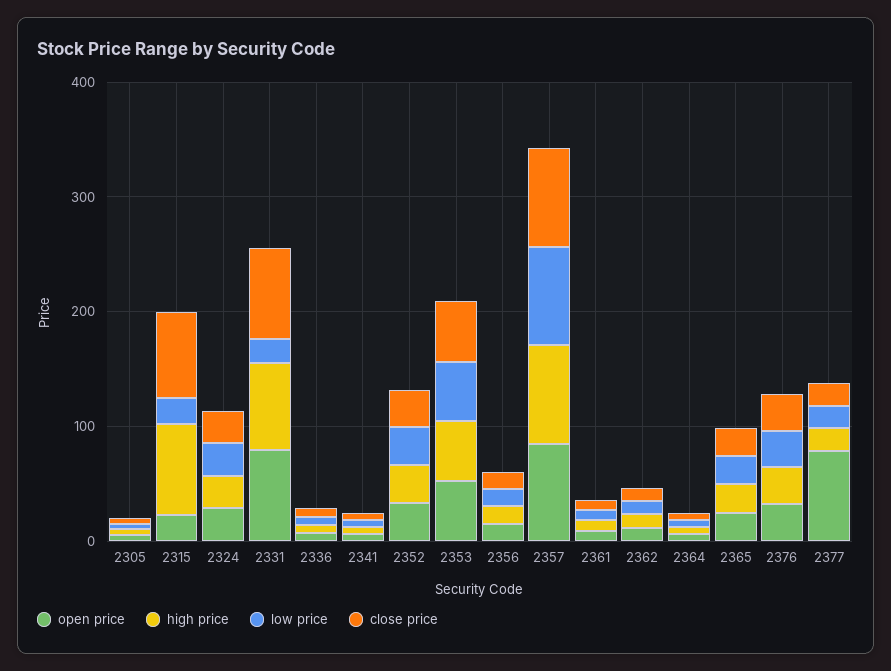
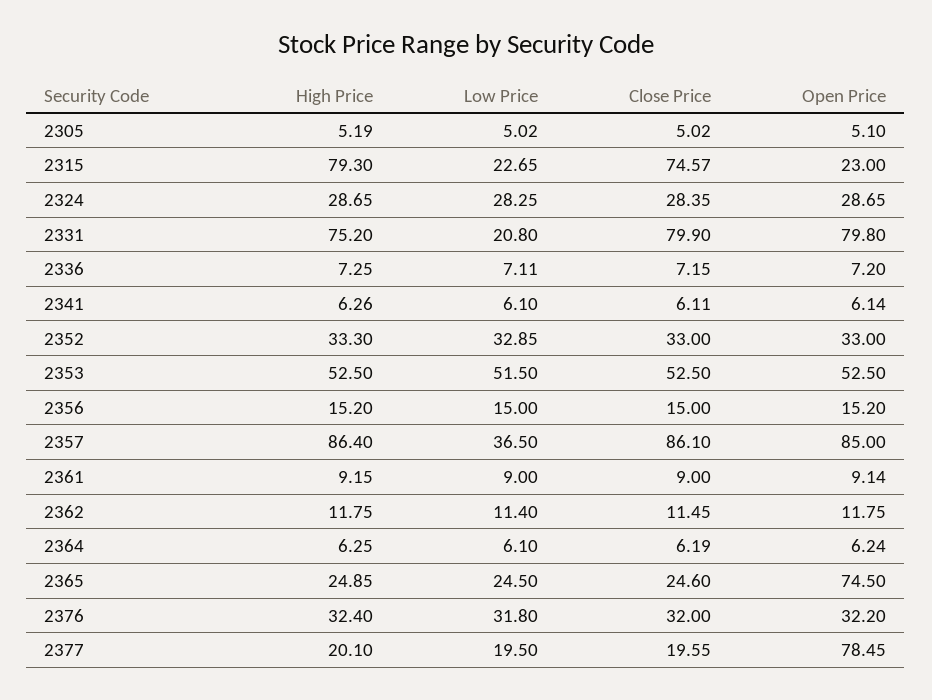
  {
    "open price": {
      "2305": 5.1,
      "2315": 23,
      "2324": 28.65,
      "2331": 79.8,
      "2336": 7.2,
      "2341": 6.14,
      "2352": 33,
      "2353": 52.5,
      "2356": 15.2,
      "2357": 85,
      "2361": 9.14,
      "2362": 11.75,
      "2364": 6.24,
-     "2365": 20,
+     "2365": 74.5,
      "2376": 32.2,
      "2377": 78.45
    },
    "high price": {
      "2305": 5.19,
      "2315": 79.3,
      "2324": 28.65,
      "2331": 75.2,
      "2336": 7.25,
      "2341": 6.26,
      "2352": 33.3,
      "2353": 52.5,
      "2356": 15.2,
      "2357": 86.4,
      "2361": 9.15,
      "2362": 11.75,
      "2364": 6.25,
      "2365": 24.85,
      "2376": 32.4,
      "2377": 20.1
    },
    "low price": {
      "2305": 5.02,
      "2315": 22.65,
      "2324": 28.25,
      "2331": 20.8,
      "2336": 7.11,
      "2341": 6.1,
      "2352": 32.85,
      "2353": 51.5,
      "2356": 15,
-     "2357": 80,
+     "2357": 36.5,
      "2361": 9,
      "2362": 11.4,
      "2364": 6.1,
      "2365": 24.5,
      "2376": 31.8,
      "2377": 19.5
    },
    "close price": {
      "2305": 5.02,
      "2315": 74.57,
      "2324": 28.35,
      "2331": 79.9,
      "2336": 7.15,
      "2341": 6.11,
      "2352": 33,
      "2353": 52.5,
      "2356": 15,
      "2357": 86.1,
      "2361": 9,
      "2362": 11.45,
      "2364": 6.19,
      "2365": 24.6,
      "2376": 32,
      "2377": 19.55
    }
  }

